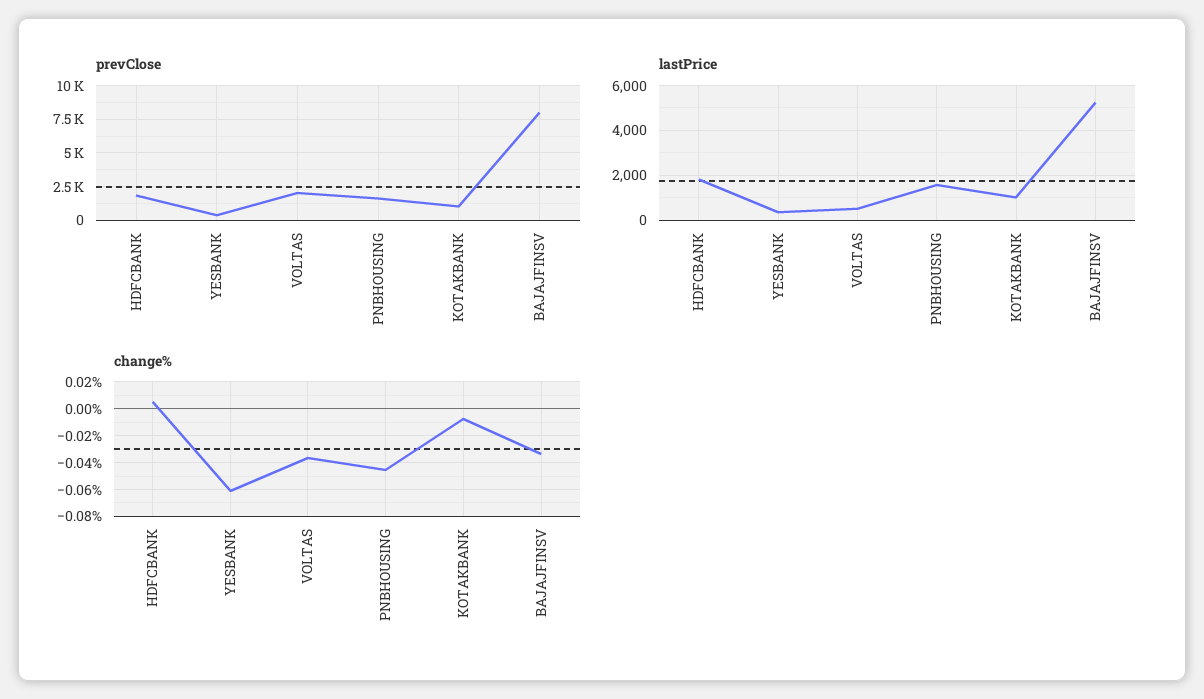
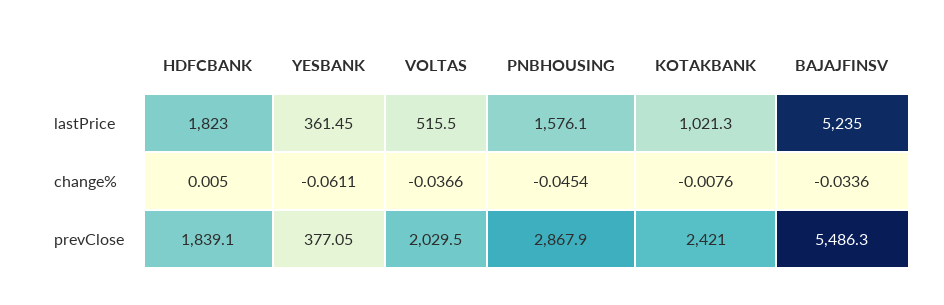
  {
    "prevClose": {
      "HDFCBANK": 1839.1,
      "YESBANK": 377.05,
      "VOLTAS": 2029.5,
-     "PNBHOUSING": 1500,
+     "PNBHOUSING": 2867.9,
-     "KOTAKBANK": 1000,
+     "KOTAKBANK": 2421,
-     "BAJAJFINSV": 8000
+     "BAJAJFINSV": 5486.3
    },
    "lastPrice": {
      "HDFCBANK": 1823,
      "YESBANK": 361.45,
      "VOLTAS": 515.5,
      "PNBHOUSING": 1576.1,
      "KOTAKBANK": 1021.3,
      "BAJAJFINSV": 5235
    },
    "change%": {
      "HDFCBANK": 0.005,
      "YESBANK": -0.0611,
      "VOLTAS": -0.0366,
      "PNBHOUSING": -0.0454,
      "KOTAKBANK": -0.0076,
      "BAJAJFINSV": -0.0336
    }
  }

